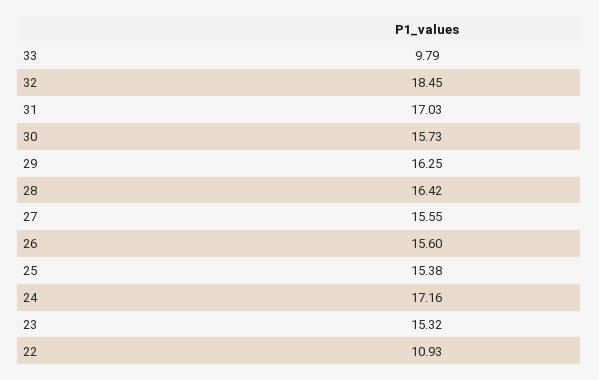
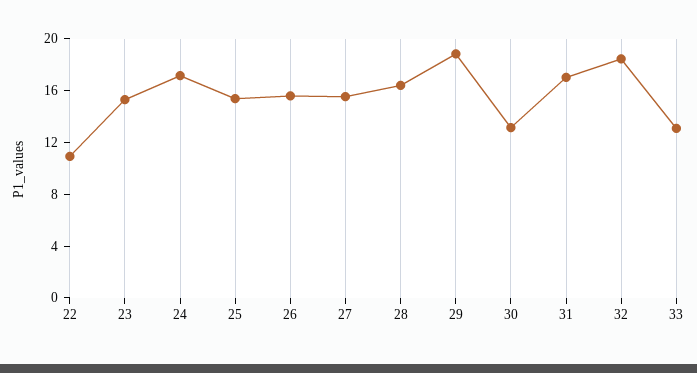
  {
-   "33": 9.79,
+   "33": 13,
    "32": 18.45,
    "31": 17.03,
-   "30": 15.73,
+   "30": 13,
-   "29": 16.25,
+   "29": 19,
    "28": 16.42,
    "27": 15.55,
    "26": 15.6,
    "25": 15.38,
    "24": 17.16,
    "23": 15.32,
    "22": 10.93
  }

